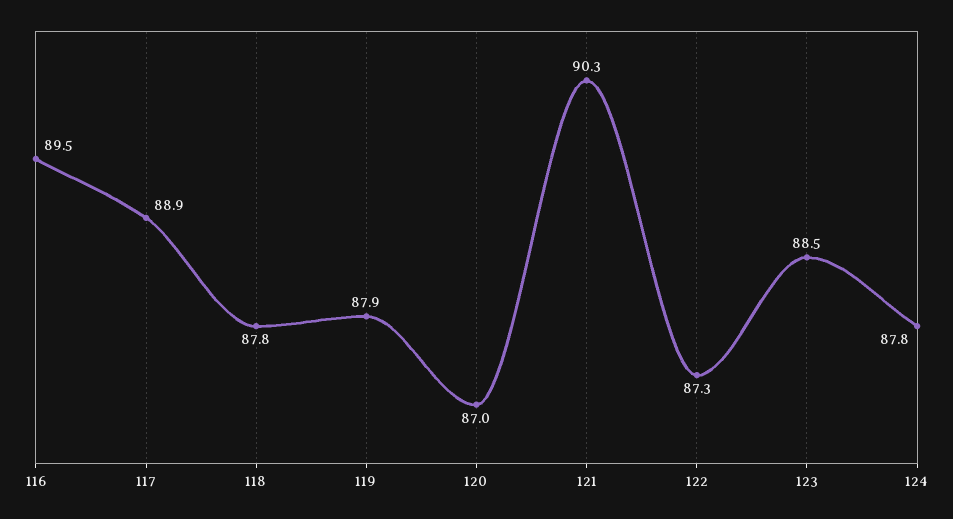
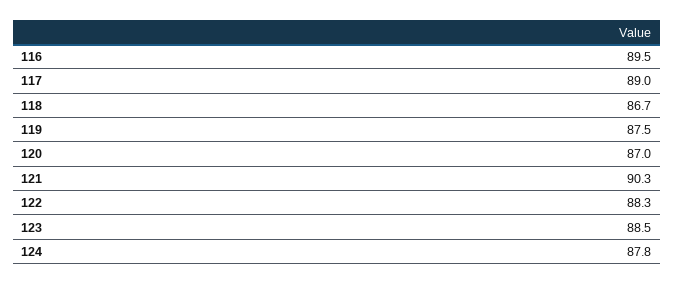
  {
    "116": 89.5,
-   "117": 88.9,
+   "117": 89,
-   "118": 87.8,
+   "118": 86.7,
-   "119": 87.9,
+   "119": 87.5,
    "120": 87,
    "121": 90.3,
-   "122": 87.3,
+   "122": 88.3,
    "123": 88.5,
    "124": 87.8
  }

